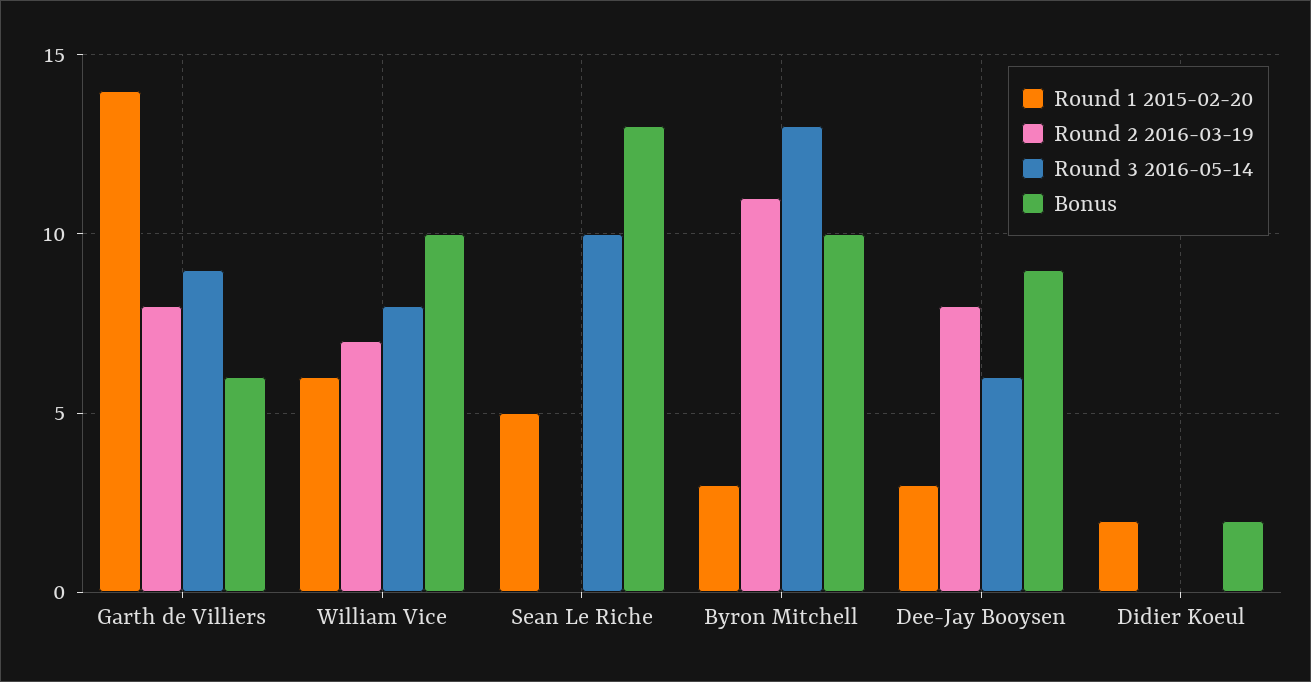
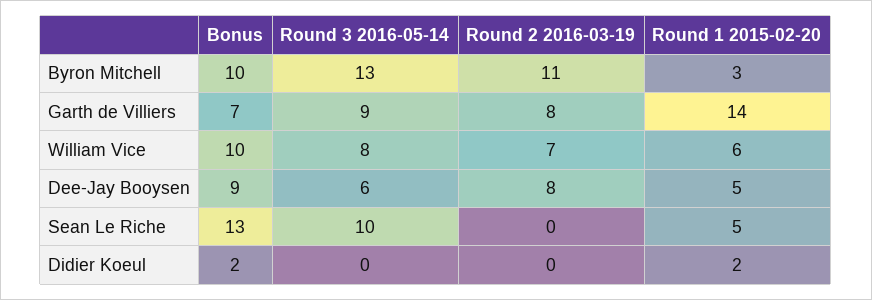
  {
    "Round 1 2015-02-20": {
      "Garth de Villiers": 14,
      "William Vice": 6,
      "Sean Le Riche": 5,
      "Byron Mitchell": 3,
-     "Dee-Jay Booysen": 3,
+     "Dee-Jay Booysen": 5,
      "Didier Koeul": 2
    },
    "Round 2 2016-03-19": {
      "Garth de Villiers": 8,
      "William Vice": 7,
      "Sean Le Riche": 0,
      "Byron Mitchell": 11,
      "Dee-Jay Booysen": 8,
      "Didier Koeul": 0
    },
    "Round 3 2016-05-14": {
      "Garth de Villiers": 9,
      "William Vice": 8,
      "Sean Le Riche": 10,
      "Byron Mitchell": 13,
      "Dee-Jay Booysen": 6,
      "Didier Koeul": 0
    },
    "Bonus": {
-     "Garth de Villiers": 6,
+     "Garth de Villiers": 7,
      "William Vice": 10,
      "Sean Le Riche": 13,
      "Byron Mitchell": 10,
      "Dee-Jay Booysen": 9,
      "Didier Koeul": 2
    }
  }

